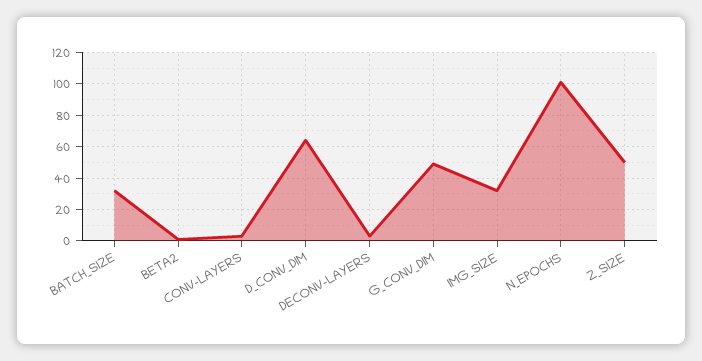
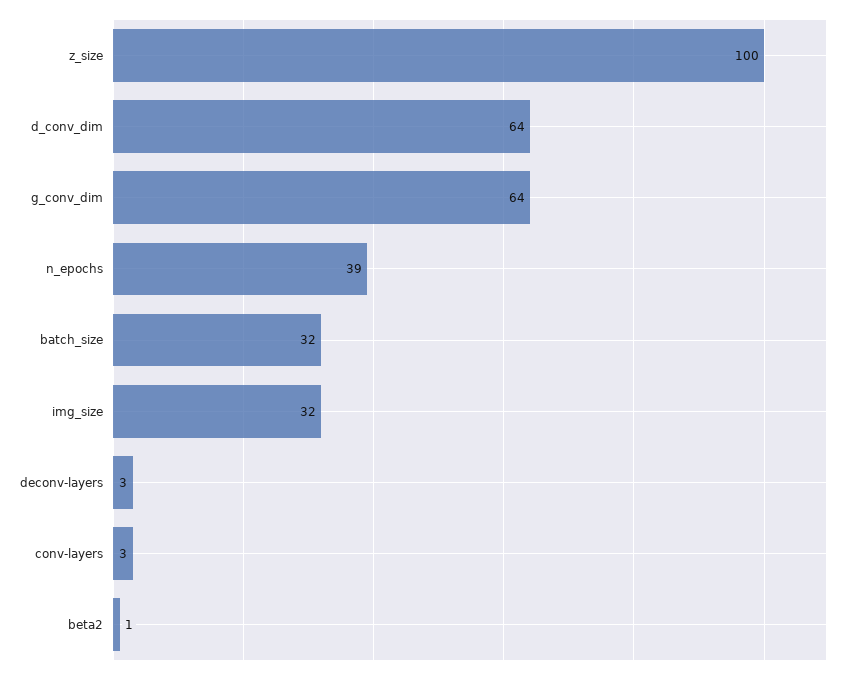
  {
    "BATCH_SIZE": 32,
    "BETA2": 1,
    "CONV-LAYERS": 3,
    "D_CONV_DIM": 64,
    "DECONV-LAYERS": 3,
-   "G_CONV_DIM": 50,
+   "G_CONV_DIM": 64,
    "IMG_SIZE": 32,
-   "N_EPOCHS": 100,
+   "N_EPOCHS": 39,
-   "Z_SIZE": 50
+   "Z_SIZE": 100
  }

